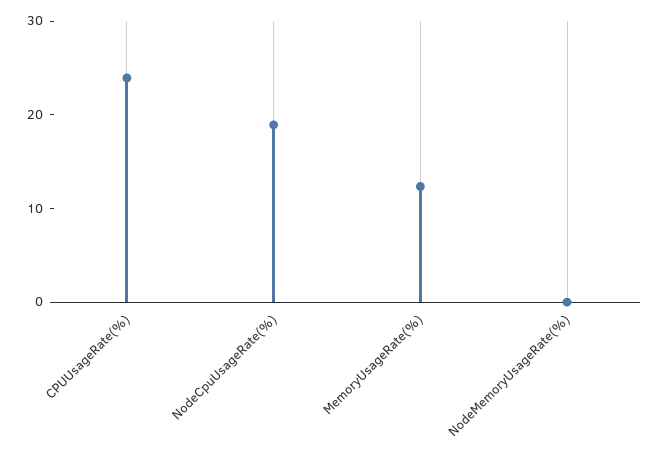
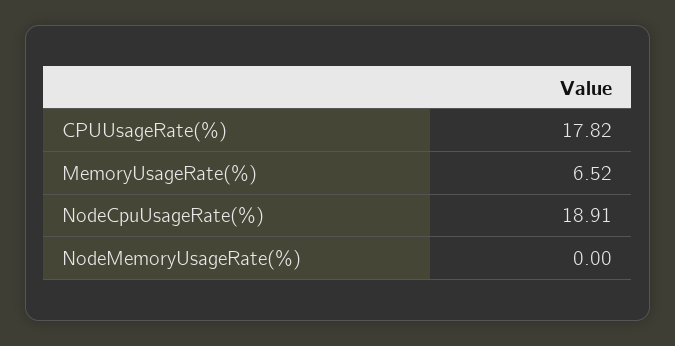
  {
-   "CPUUsageRate(%)": 24,
+   "CPUUsageRate(%)": 17.82,
    "NodeCpuUsageRate(%)": 18.91,
-   "MemoryUsageRate(%)": 12,
+   "MemoryUsageRate(%)": 6.52,
    "NodeMemoryUsageRate(%)": 0
  }

